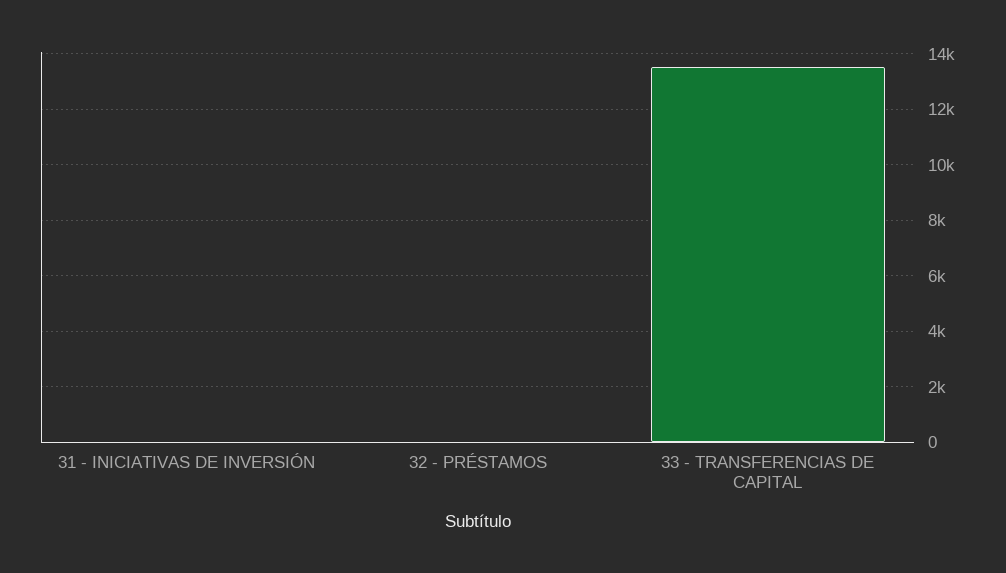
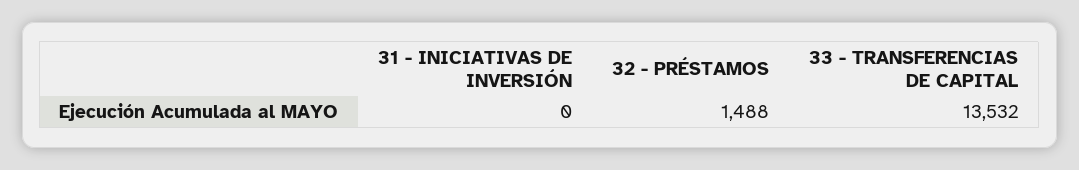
  {
    "31 - INICIATIVAS DE INVERSIÓN": 0,
-   "32 - PRÉSTAMOS": 0,
+   "32 - PRÉSTAMOS": 1488,
    "33 - TRANSFERENCIAS DE CAPITAL": 13532
  }

